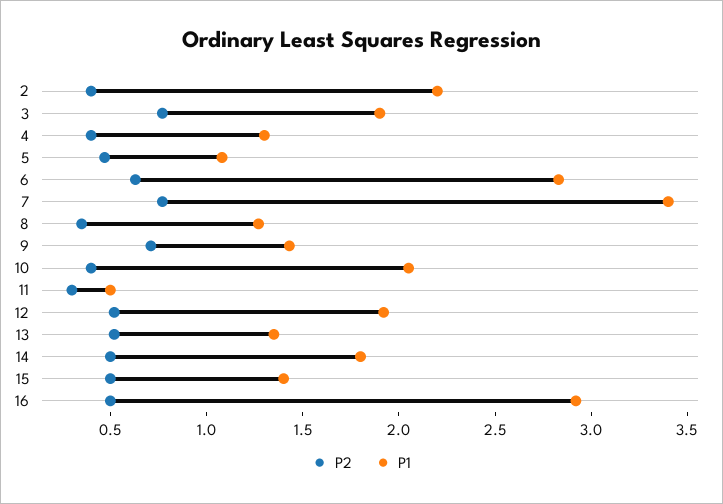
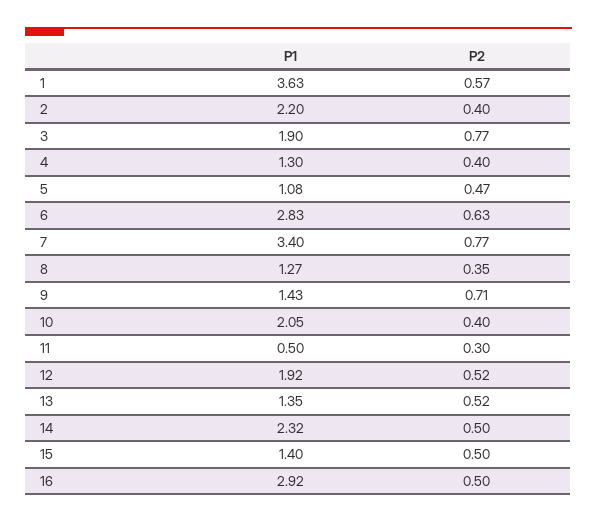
  {
    "P2": {
      "2": 0.4,
      "3": 0.77,
      "4": 0.4,
      "5": 0.47,
      "6": 0.63,
      "7": 0.77,
      "8": 0.35,
      "9": 0.71,
      "10": 0.4,
      "11": 0.3,
      "12": 0.52,
      "13": 0.52,
      "14": 0.5,
      "15": 0.5,
-     "16": 0.5
+     "16": 0.5,
+     "1": 0.57
    },
    "P1": {
      "2": 2.2,
      "3": 1.9,
      "4": 1.3,
      "5": 1.08,
      "6": 2.83,
      "7": 3.4,
      "8": 1.27,
      "9": 1.43,
      "10": 2.05,
      "11": 0.5,
      "12": 1.92,
      "13": 1.35,
-     "14": 1.8,
+     "14": 2.32,
      "15": 1.4,
-     "16": 2.92
+     "16": 2.92,
+     "1": 3.63
    }
  }

